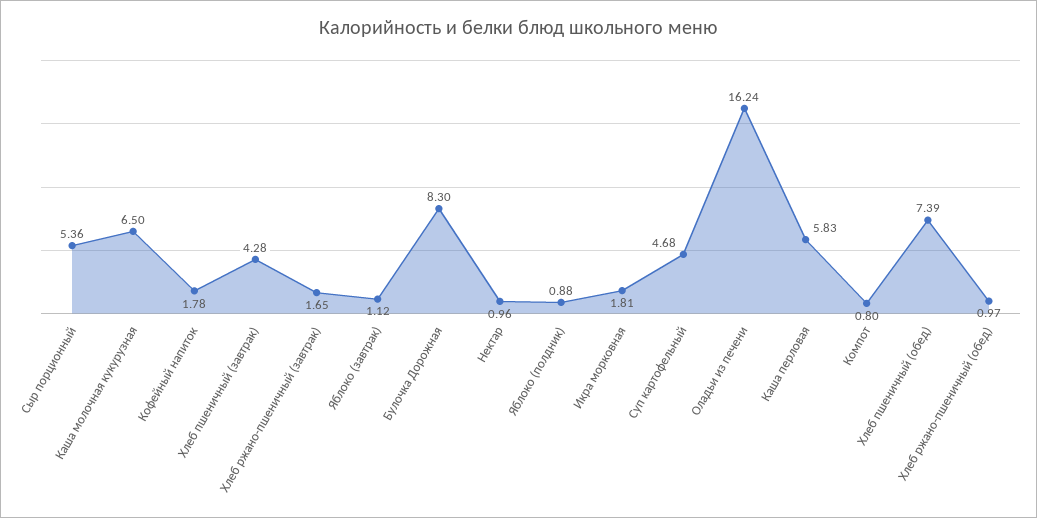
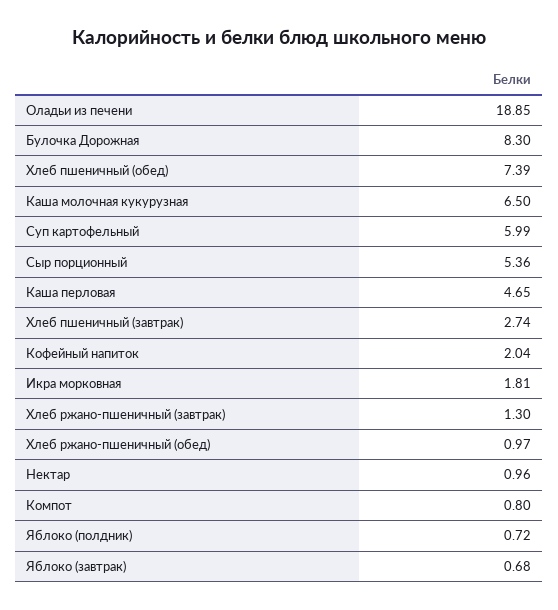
  {
    "Сыр порционный": 5.36,
    "Каша молочная кукурузная": 6.5,
-   "Кофейный напиток": 1.78,
+   "Кофейный напиток": 2.04,
-   "Хлеб пшеничный (завтрак)": 4.28,
+   "Хлеб пшеничный (завтрак)": 2.74,
-   "Хлеб ржано-пшеничный (завтрак)": 1.65,
+   "Хлеб ржано-пшеничный (завтрак)": 1.3,
-   "Яблоко (завтрак)": 1.12,
+   "Яблоко (завтрак)": 0.68,
    "Булочка Дорожная": 8.3,
    "Нектар": 0.96,
-   "Яблоко (полдник)": 0.88,
+   "Яблоко (полдник)": 0.72,
    "Икра морковная": 1.81,
-   "Суп картофельный": 4.68,
+   "Суп картофельный": 5.99,
-   "Оладьи из печени": 16.24,
+   "Оладьи из печени": 18.85,
-   "Каша перловая": 5.83,
+   "Каша перловая": 4.65,
    "Компот": 0.8,
    "Хлеб пшеничный (обед)": 7.39,
    "Хлеб ржано-пшеничный (обед)": 0.97
  }

